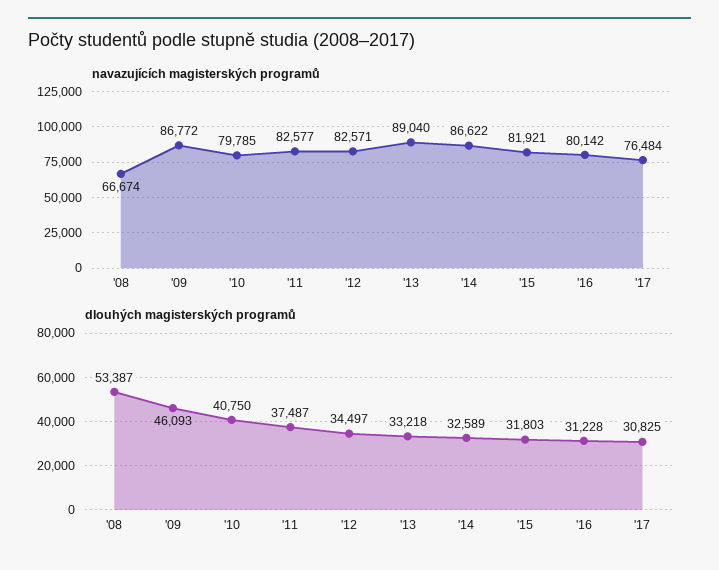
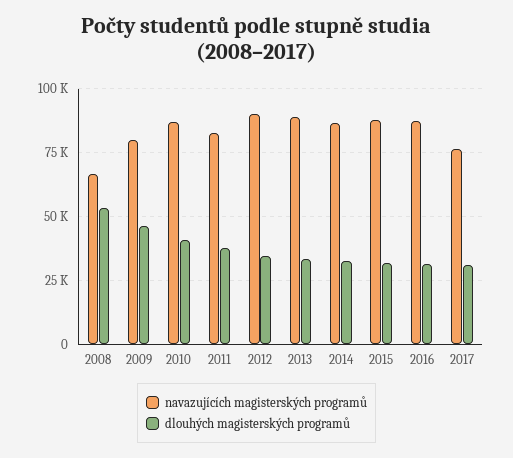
  {
    "navazujících magisterských programů": {
      "'08": 66674,
-     "'09": 86772,
+     "'09": 80000,
-     "'10": 79785,
+     "'10": 87500,
      "'11": 82577,
-     "'12": 82571,
+     "'12": 90000,
      "'13": 89040,
      "'14": 86622,
-     "'15": 81921,
+     "'15": 87500,
-     "'16": 80142,
+     "'16": 87500,
      "'17": 76484
    },
    "dlouhých magisterských programů": {
      "'08": 53387,
      "'09": 46093,
      "'10": 40750,
      "'11": 37487,
      "'12": 34497,
      "'13": 33218,
      "'14": 32589,
      "'15": 31803,
      "'16": 31228,
      "'17": 30825
    }
  }

